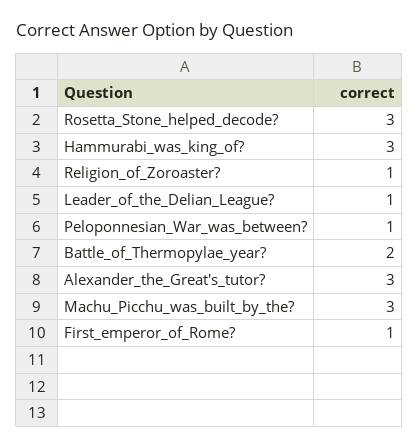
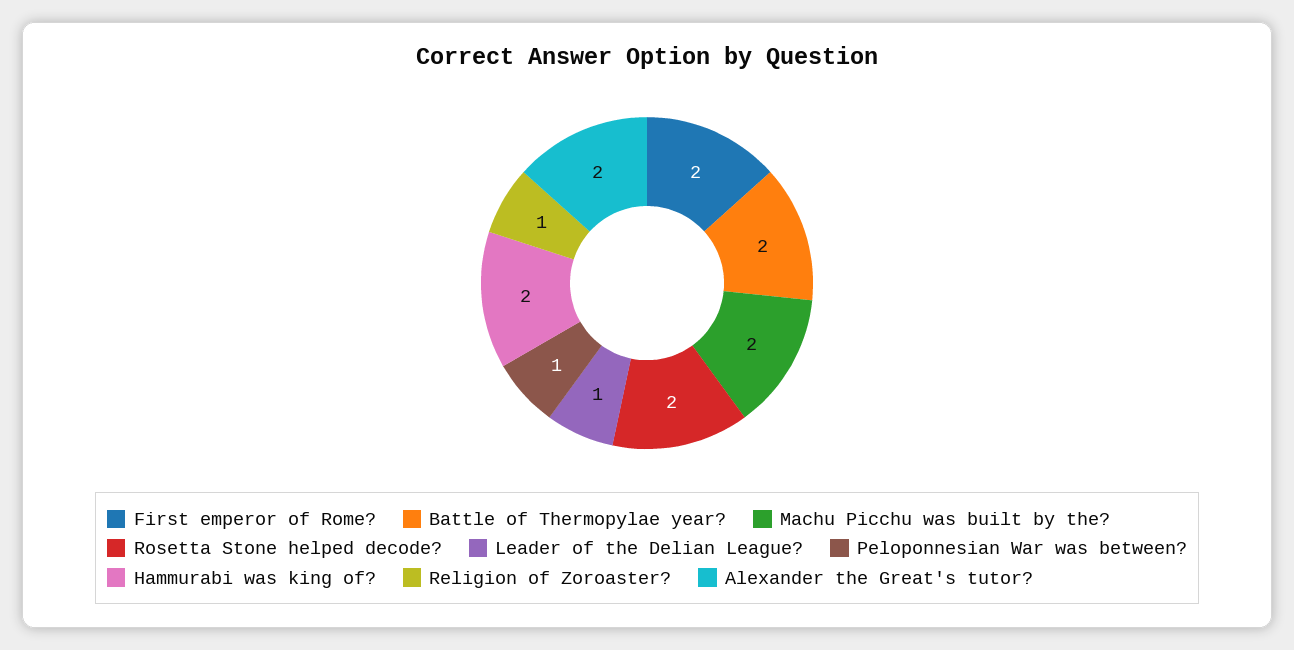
  {
-   "Rosetta_Stone_helped_decode?": 3,
+   "Rosetta_Stone_helped_decode?": 2,
-   "Hammurabi_was_king_of?": 3,
+   "Hammurabi_was_king_of?": 2,
    "Religion_of_Zoroaster?": 1,
    "Leader_of_the_Delian_League?": 1,
    "Peloponnesian_War_was_between?": 1,
    "Battle_of_Thermopylae_year?": 2,
-   "Alexander_the_Great's_tutor?": 3,
+   "Alexander_the_Great's_tutor?": 2,
-   "Machu_Picchu_was_built_by_the?": 3,
+   "Machu_Picchu_was_built_by_the?": 2,
-   "First_emperor_of_Rome?": 1
+   "First_emperor_of_Rome?": 2
  }

